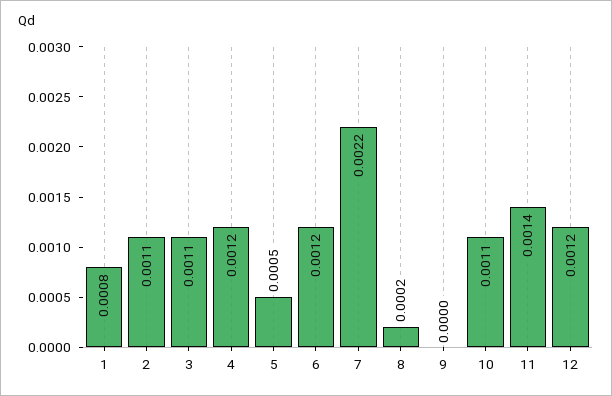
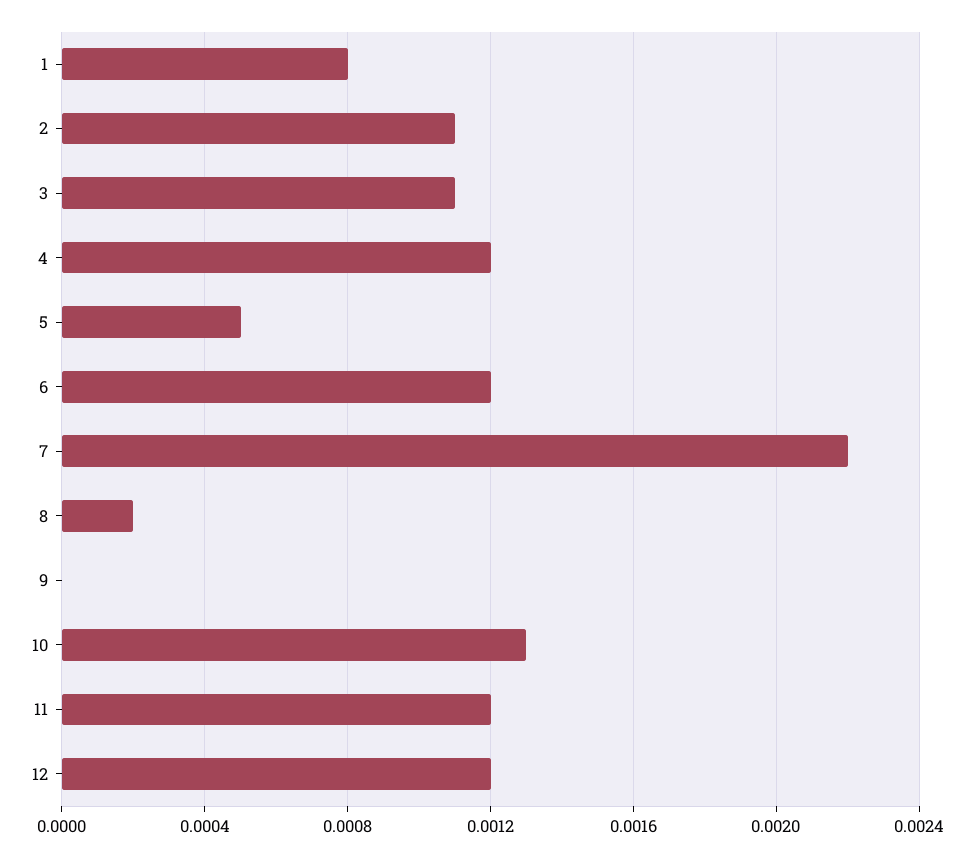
  {
    "1": 0.0008,
    "2": 0.0011,
    "3": 0.0011,
    "4": 0.0012,
    "5": 0.0005,
    "6": 0.0012,
    "7": 0.0022,
    "8": 0.0002,
    "9": 0,
-   "10": 0.0011,
+   "10": 0.0013,
-   "11": 0.0014,
+   "11": 0.0012,
    "12": 0.0012
  }

